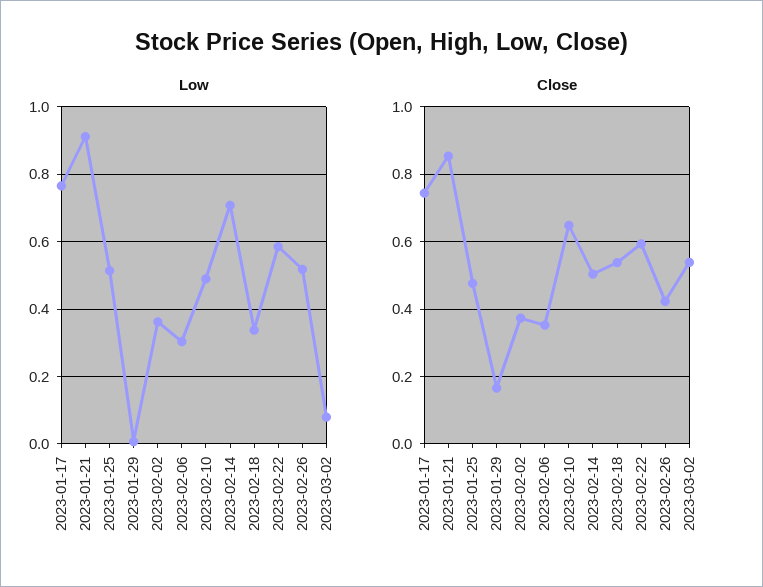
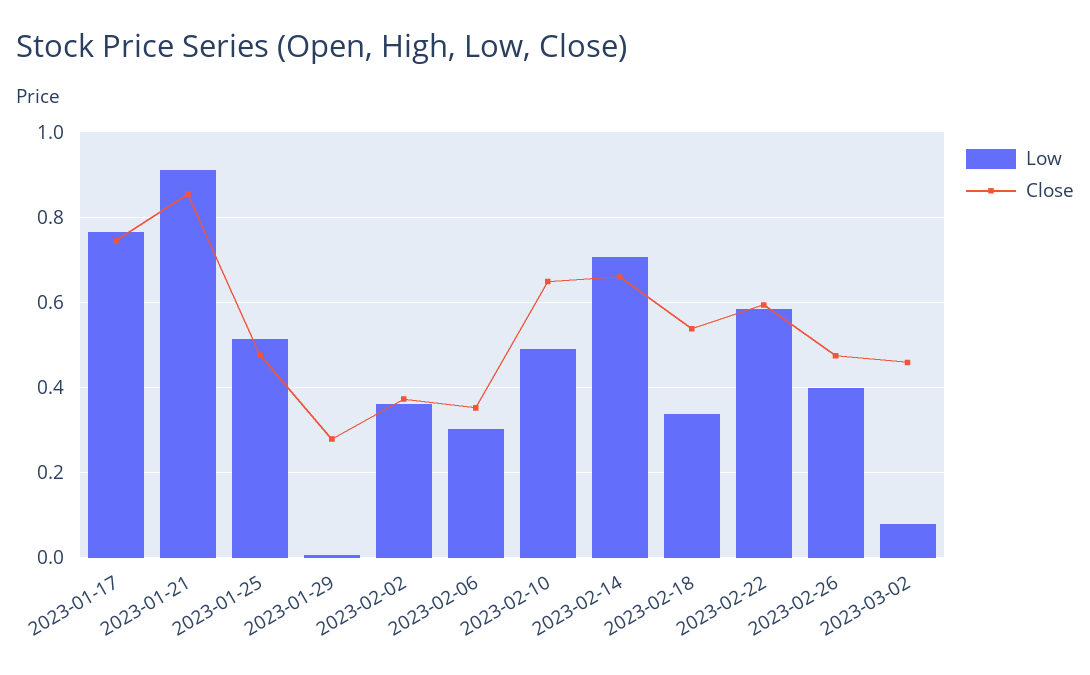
  {
    "Low": {
      "2023-01-17": 0.76,
      "2023-01-21": 0.92,
      "2023-01-25": 0.52,
      "2023-01-29": 0,
      "2023-02-02": 0.36,
      "2023-02-06": 0.3,
      "2023-02-10": 0.48,
      "2023-02-14": 0.7,
      "2023-02-18": 0.34,
      "2023-02-22": 0.58,
-     "2023-02-26": 0.52,
+     "2023-02-26": 0.4,
      "2023-03-02": 0.08
    },
    "Close": {
      "2023-01-17": 0.74,
      "2023-01-21": 0.86,
      "2023-01-25": 0.48,
-     "2023-01-29": 0.16,
+     "2023-01-29": 0.28,
      "2023-02-02": 0.38,
      "2023-02-06": 0.36,
      "2023-02-10": 0.64,
-     "2023-02-14": 0.5,
+     "2023-02-14": 0.66,
      "2023-02-18": 0.54,
      "2023-02-22": 0.6,
-     "2023-02-26": 0.42,
+     "2023-02-26": 0.48,
-     "2023-03-02": 0.54
+     "2023-03-02": 0.46
    }
  }

